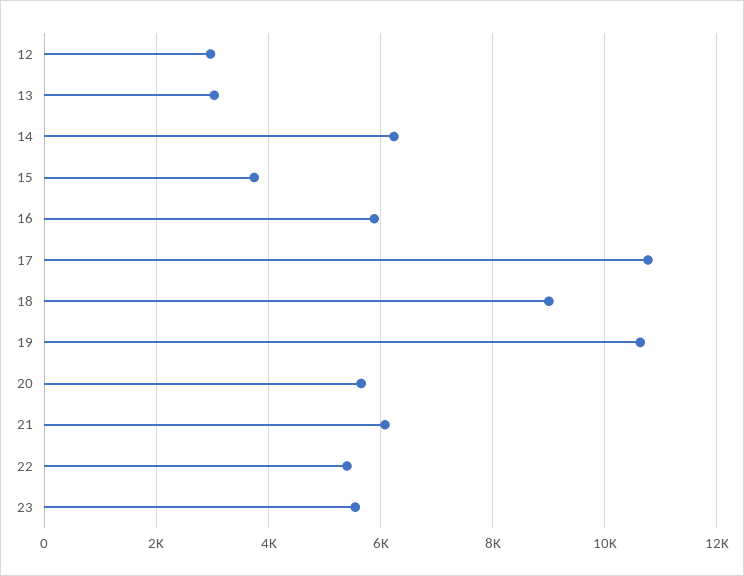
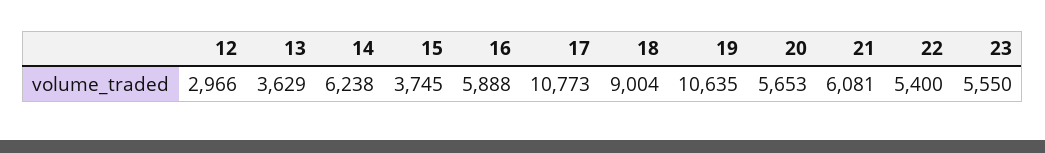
  {
    "12": 2966,
-   "13": 3000,
+   "13": 3629,
    "14": 6238,
    "15": 3745,
    "16": 5888,
    "17": 10773,
    "18": 9004,
    "19": 10635,
    "20": 5653,
    "21": 6081,
    "22": 5400,
    "23": 5550
  }

